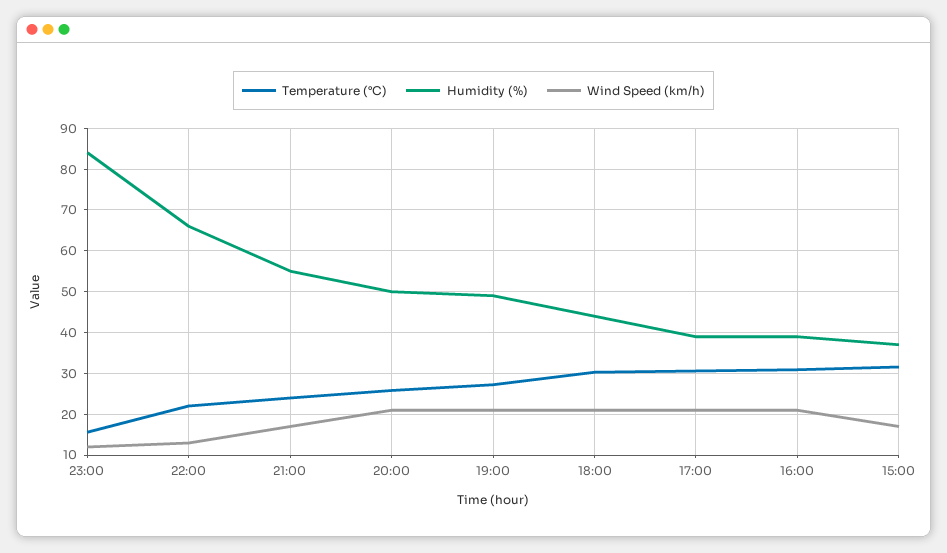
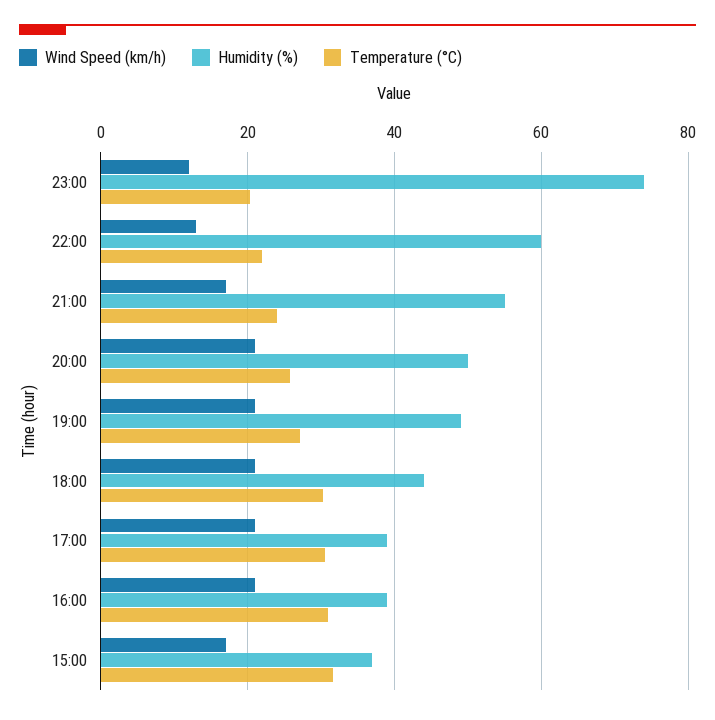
  {
    "Temperature (°C)": {
-     "23:00": 16,
+     "23:00": 20,
      "22:00": 22,
      "21:00": 24,
      "20:00": 26,
      "19:00": 28,
      "18:00": 30,
      "17:00": 30,
      "16:00": 30,
      "15:00": 32
    },
    "Humidity (%)": {
-     "23:00": 84,
+     "23:00": 74,
-     "22:00": 66,
+     "22:00": 60,
      "21:00": 56,
      "20:00": 50,
      "19:00": 50,
      "18:00": 44,
      "17:00": 40,
      "16:00": 40,
      "15:00": 38
    },
    "Wind Speed (km/h)": {
      "23:00": 12,
      "22:00": 14,
      "21:00": 18,
      "20:00": 22,
      "19:00": 22,
      "18:00": 22,
      "17:00": 22,
      "16:00": 22,
      "15:00": 18
    }
  }

